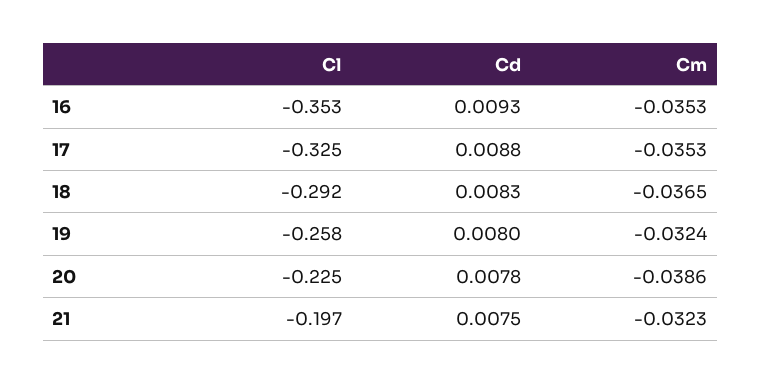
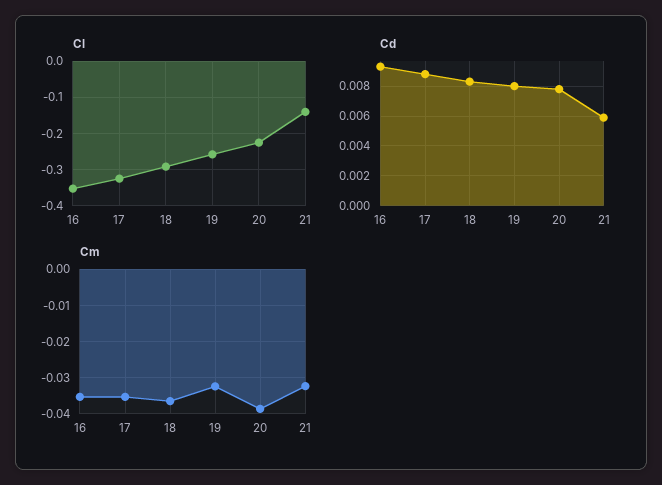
  {
    "Cl": {
      "16": -0.353,
      "17": -0.325,
      "18": -0.292,
      "19": -0.258,
      "20": -0.225,
-     "21": -0.197
+     "21": -0.14
    },
    "Cd": {
      "16": 0.0093,
      "17": 0.0088,
      "18": 0.0083,
      "19": 0.008,
      "20": 0.0078,
-     "21": 0.0075
+     "21": 0.006
    },
    "Cm": {
      "16": -0.0353,
      "17": -0.0353,
      "18": -0.0365,
      "19": -0.0324,
      "20": -0.0386,
      "21": -0.0323
    }
  }

